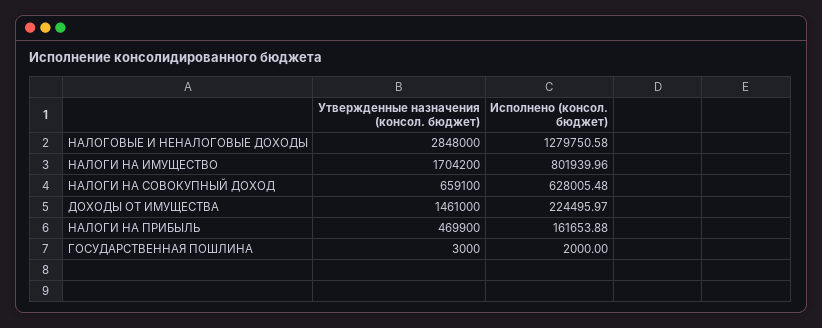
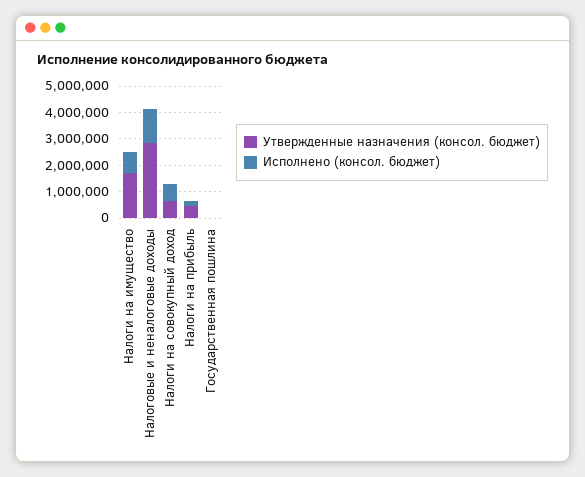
  {
    "Утвержденные назначения (консол. бюджет)": {
      "НАЛОГОВЫЕ И НЕНАЛОГОВЫЕ ДОХОДЫ": 2848000,
      "НАЛОГИ НА ИМУЩЕСТВО": 1704200,
      "НАЛОГИ НА СОВОКУПНЫЙ ДОХОД": 659100,
-     "ДОХОДЫ ОТ ИМУЩЕСТВА": 1461000,
      "НАЛОГИ НА ПРИБЫЛЬ": 469900,
      "ГОСУДАРСТВЕННАЯ ПОШЛИНА": 3000
    },
    "Исполнено (консол. бюджет)": {
      "НАЛОГОВЫЕ И НЕНАЛОГОВЫЕ ДОХОДЫ": 1279750.58,
      "НАЛОГИ НА ИМУЩЕСТВО": 801939.96,
      "НАЛОГИ НА СОВОКУПНЫЙ ДОХОД": 628005.48,
-     "ДОХОДЫ ОТ ИМУЩЕСТВА": 224495.97,
      "НАЛОГИ НА ПРИБЫЛЬ": 161653.88,
      "ГОСУДАРСТВЕННАЯ ПОШЛИНА": 2000
    }
  }

